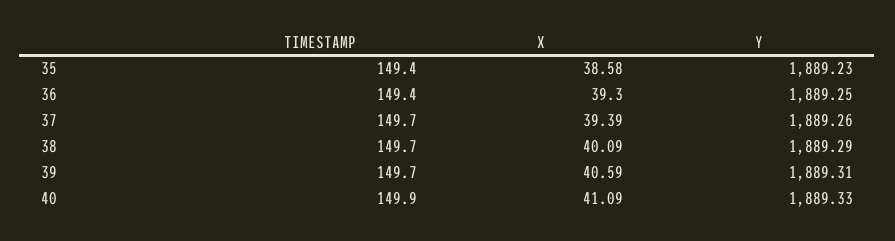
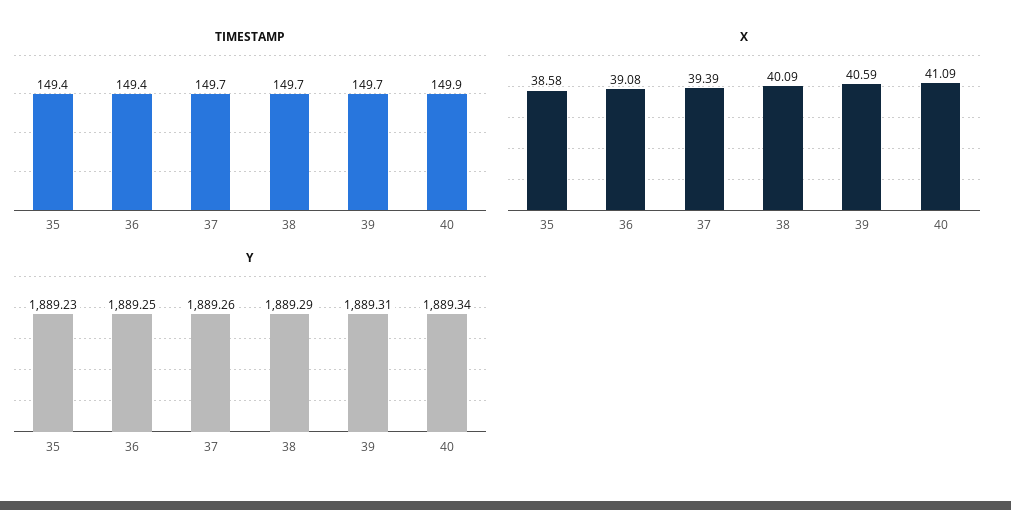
  {
    "TIMESTAMP": {
      "35": 149.4,
      "36": 149.4,
      "37": 149.7,
      "38": 149.7,
      "39": 149.7,
      "40": 149.9
    },
    "X": {
      "35": 38.58,
-     "36": 39.3,
+     "36": 39.08,
      "37": 39.39,
      "38": 40.09,
      "39": 40.59,
      "40": 41.09
    },
    "Y": {
      "35": 1889.23,
      "36": 1889.25,
      "37": 1889.26,
      "38": 1889.29,
      "39": 1889.31,
-     "40": 1889.33
+     "40": 1889.34
    }
  }

